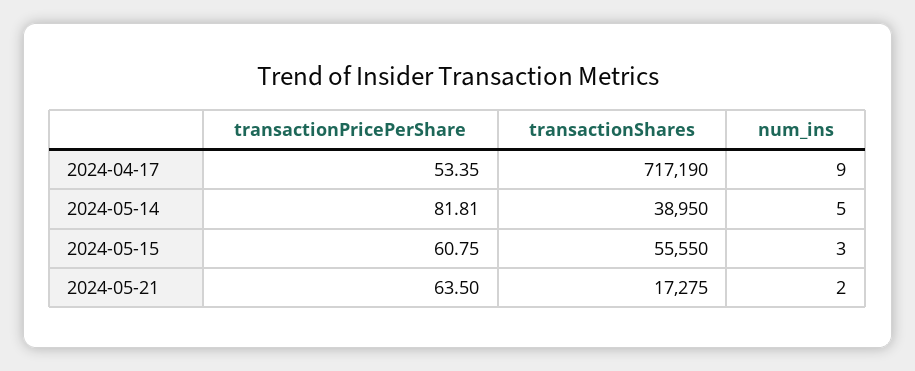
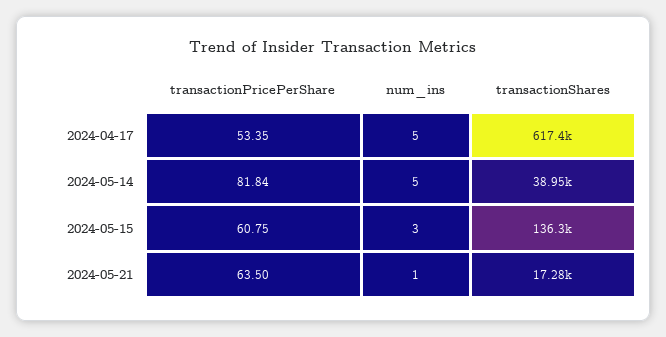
  {
    "transactionPricePerShare": {
      "2024-04-17": 53.35,
-     "2024-05-14": 81.81,
+     "2024-05-14": 81.84,
      "2024-05-15": 60.75,
      "2024-05-21": 63.5
    },
    "transactionShares": {
-     "2024-04-17": 717190,
+     "2024-04-17": 617400,
      "2024-05-14": 38950,
-     "2024-05-15": 55550,
+     "2024-05-15": 136300,
      "2024-05-21": 17275
    },
    "num_ins": {
-     "2024-04-17": 9,
+     "2024-04-17": 5,
      "2024-05-14": 5,
      "2024-05-15": 3,
-     "2024-05-21": 2
+     "2024-05-21": 1
    }
  }

